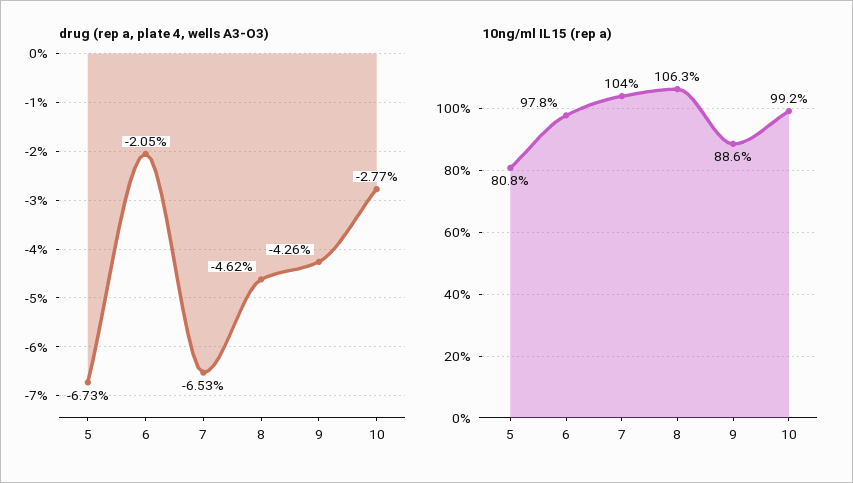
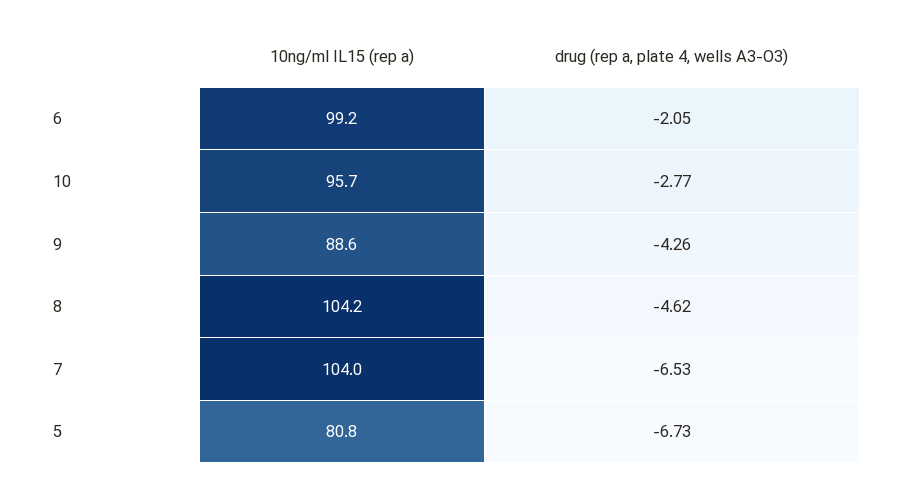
  {
    "drug (rep a, plate 4, wells A3-O3)": {
      "5": -6.73,
      "6": -2.05,
      "7": -6.53,
      "8": -4.62,
      "9": -4.26,
      "10": -2.77
    },
    "10ng/ml IL15 (rep a)": {
      "5": 80.8,
-     "6": 97.8,
+     "6": 99.2,
      "7": 104,
-     "8": 106.3,
+     "8": 104.2,
      "9": 88.6,
-     "10": 99.2
+     "10": 95.7
    }
  }

